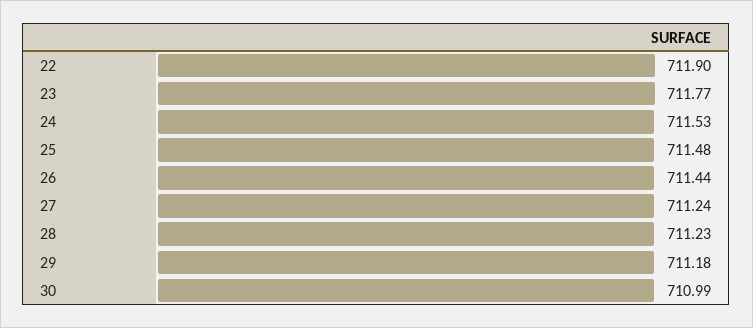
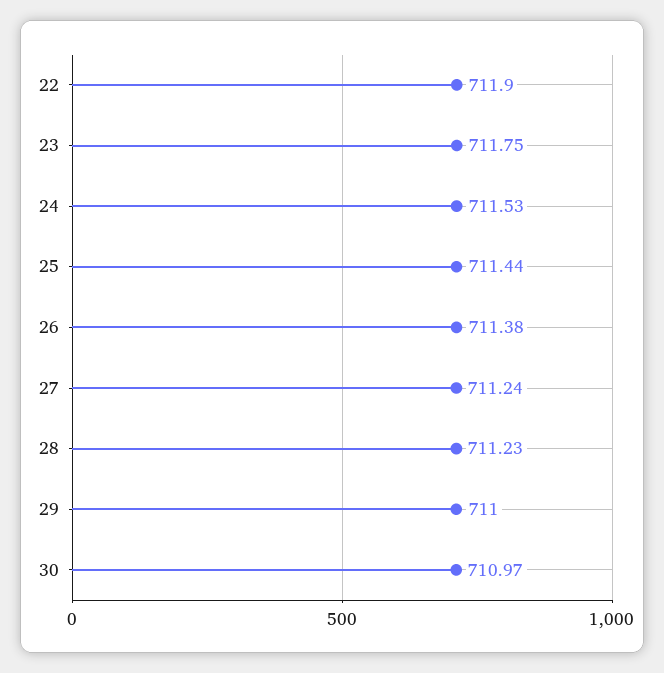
  {
    "22": 711.9,
-   "23": 711.77,
+   "23": 711.75,
    "24": 711.53,
-   "25": 711.48,
+   "25": 711.44,
-   "26": 711.44,
+   "26": 711.38,
    "27": 711.24,
    "28": 711.23,
-   "29": 711.18,
+   "29": 711,
-   "30": 710.99
+   "30": 710.97
  }

